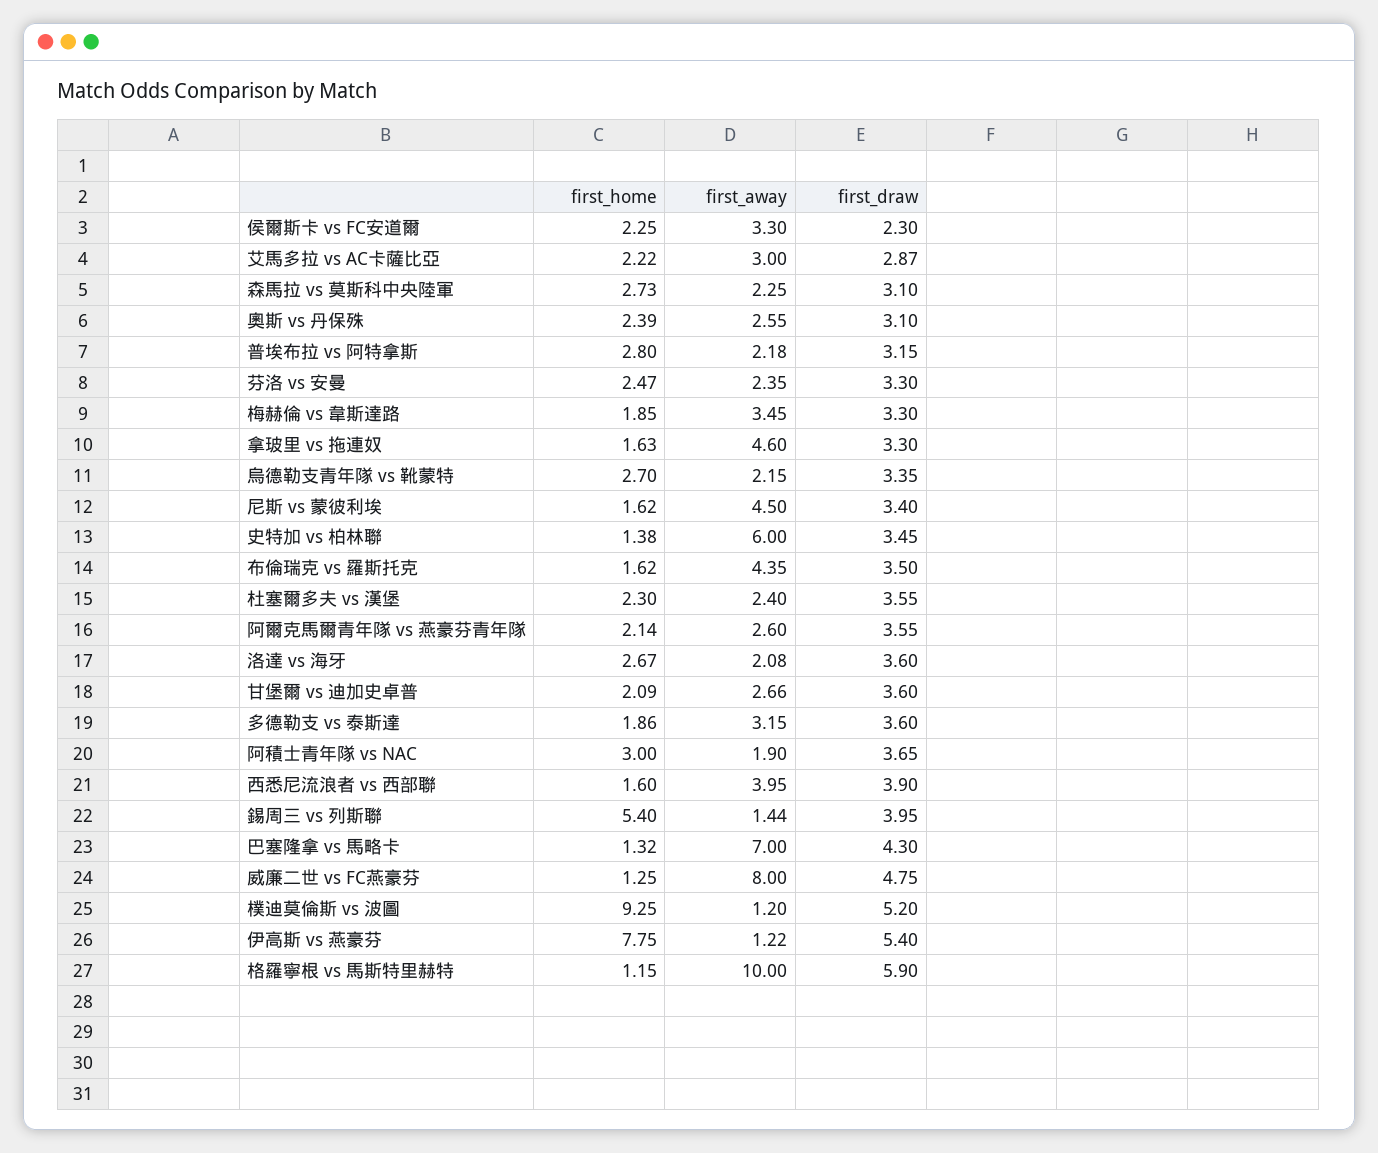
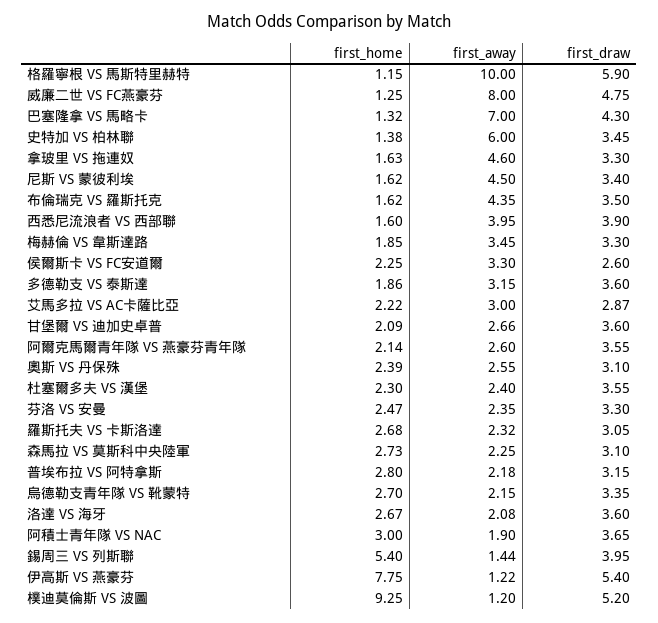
  {
    "first_home": {
      "侯爾斯卡 vs FC安道爾": 2.25,
      "艾馬多拉 vs AC卡薩比亞": 2.22,
      "森馬拉 vs 莫斯科中央陸軍": 2.73,
      "奧斯 vs 丹保殊": 2.39,
      "普埃布拉 vs 阿特拿斯": 2.8,
      "芬洛 vs 安曼": 2.47,
      "梅赫倫 vs 韋斯達路": 1.85,
      "拿玻里 vs 拖連奴": 1.63,
      "烏德勒支青年隊 vs 靴蒙特": 2.7,
      "尼斯 vs 蒙彼利埃": 1.62,
      "史特加 vs 柏林聯": 1.38,
      "布倫瑞克 vs 羅斯托克": 1.62,
      "杜塞爾多夫 vs 漢堡": 2.3,
      "阿爾克馬爾青年隊 vs 燕豪芬青年隊": 2.14,
      "洛達 vs 海牙": 2.67,
      "甘堡爾 vs 迪加史卓普": 2.09,
      "多德勒支 vs 泰斯達": 1.86,
      "阿積士青年隊 vs NAC": 3,
      "西悉尼流浪者 vs 西部聯": 1.6,
      "錫周三 vs 列斯聯": 5.4,
      "巴塞隆拿 vs 馬略卡": 1.32,
      "威廉二世 vs FC燕豪芬": 1.25,
      "樸迪莫倫斯 vs 波圖": 9.25,
      "伊高斯 vs 燕豪芬": 7.75,
-     "格羅寧根 vs 馬斯特里赫特": 1.15
+     "格羅寧根 vs 馬斯特里赫特": 1.15,
+     "羅斯托夫 VS 卡斯洛達": 2.68
    },
    "first_away": {
      "侯爾斯卡 vs FC安道爾": 3.3,
      "艾馬多拉 vs AC卡薩比亞": 3,
      "森馬拉 vs 莫斯科中央陸軍": 2.25,
      "奧斯 vs 丹保殊": 2.55,
      "普埃布拉 vs 阿特拿斯": 2.18,
      "芬洛 vs 安曼": 2.35,
      "梅赫倫 vs 韋斯達路": 3.45,
      "拿玻里 vs 拖連奴": 4.6,
      "烏德勒支青年隊 vs 靴蒙特": 2.15,
      "尼斯 vs 蒙彼利埃": 4.5,
      "史特加 vs 柏林聯": 6,
      "布倫瑞克 vs 羅斯托克": 4.35,
      "杜塞爾多夫 vs 漢堡": 2.4,
      "阿爾克馬爾青年隊 vs 燕豪芬青年隊": 2.6,
      "洛達 vs 海牙": 2.08,
      "甘堡爾 vs 迪加史卓普": 2.66,
      "多德勒支 vs 泰斯達": 3.15,
      "阿積士青年隊 vs NAC": 1.9,
      "西悉尼流浪者 vs 西部聯": 3.95,
      "錫周三 vs 列斯聯": 1.44,
      "巴塞隆拿 vs 馬略卡": 7,
      "威廉二世 vs FC燕豪芬": 8,
      "樸迪莫倫斯 vs 波圖": 1.2,
      "伊高斯 vs 燕豪芬": 1.22,
-     "格羅寧根 vs 馬斯特里赫特": 10
+     "格羅寧根 vs 馬斯特里赫特": 10,
+     "羅斯托夫 VS 卡斯洛達": 2.32
    },
    "first_draw": {
-     "侯爾斯卡 vs FC安道爾": 2.3,
+     "侯爾斯卡 vs FC安道爾": 2.6,
      "艾馬多拉 vs AC卡薩比亞": 2.87,
      "森馬拉 vs 莫斯科中央陸軍": 3.1,
      "奧斯 vs 丹保殊": 3.1,
      "普埃布拉 vs 阿特拿斯": 3.15,
      "芬洛 vs 安曼": 3.3,
      "梅赫倫 vs 韋斯達路": 3.3,
      "拿玻里 vs 拖連奴": 3.3,
      "烏德勒支青年隊 vs 靴蒙特": 3.35,
      "尼斯 vs 蒙彼利埃": 3.4,
      "史特加 vs 柏林聯": 3.45,
      "布倫瑞克 vs 羅斯托克": 3.5,
      "杜塞爾多夫 vs 漢堡": 3.55,
      "阿爾克馬爾青年隊 vs 燕豪芬青年隊": 3.55,
      "洛達 vs 海牙": 3.6,
      "甘堡爾 vs 迪加史卓普": 3.6,
      "多德勒支 vs 泰斯達": 3.6,
      "阿積士青年隊 vs NAC": 3.65,
      "西悉尼流浪者 vs 西部聯": 3.9,
      "錫周三 vs 列斯聯": 3.95,
      "巴塞隆拿 vs 馬略卡": 4.3,
      "威廉二世 vs FC燕豪芬": 4.75,
      "樸迪莫倫斯 vs 波圖": 5.2,
      "伊高斯 vs 燕豪芬": 5.4,
-     "格羅寧根 vs 馬斯特里赫特": 5.9
+     "格羅寧根 vs 馬斯特里赫特": 5.9,
+     "羅斯托夫 VS 卡斯洛達": 3.05
    }
  }

